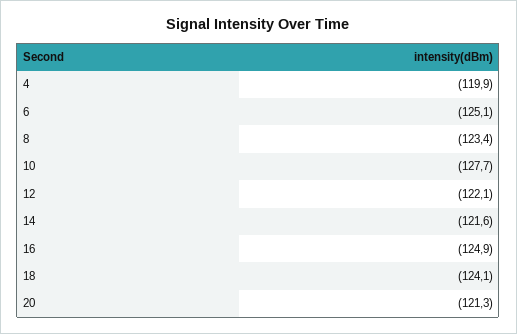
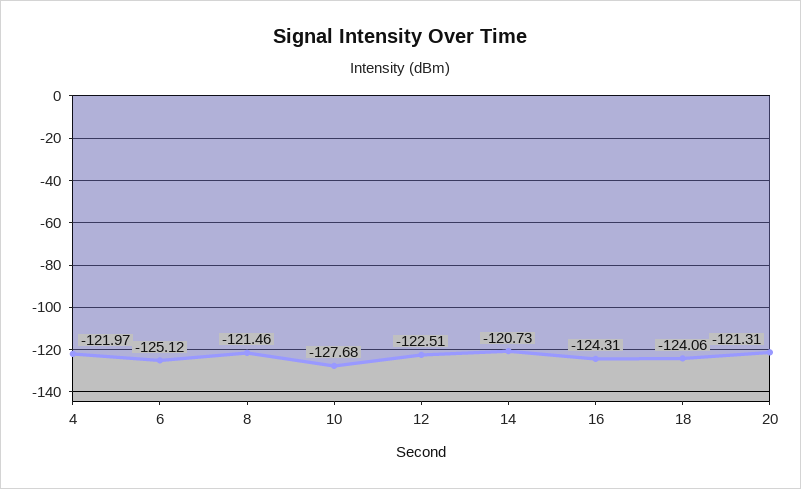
  {
-   "4": -119.9,
+   "4": -121.97,
    "6": -125.12,
-   "8": -123.4,
+   "8": -121.46,
    "10": -127.68,
-   "12": -122.1,
+   "12": -122.51,
-   "14": -121.6,
+   "14": -120.73,
-   "16": -124.9,
+   "16": -124.31,
    "18": -124.06,
    "20": -121.31
  }

